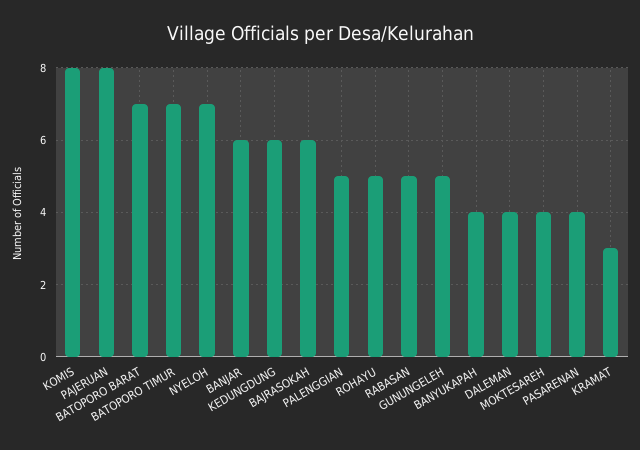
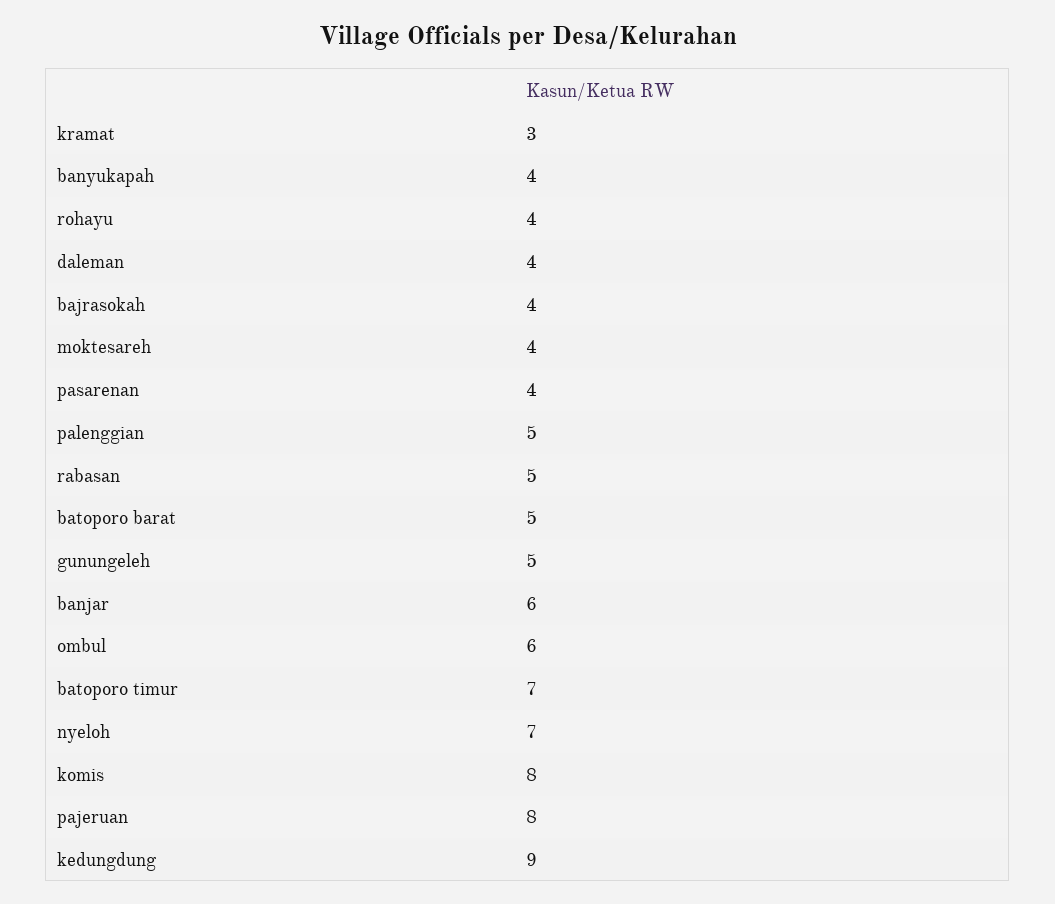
  {
    "KOMIS": 8,
    "PAJERUAN": 8,
-   "BATOPORO BARAT": 7,
+   "BATOPORO BARAT": 5,
    "BATOPORO TIMUR": 7,
    "NYELOH": 7,
    "BANJAR": 6,
-   "KEDUNGDUNG": 6,
+   "KEDUNGDUNG": 9,
-   "BAJRASOKAH": 6,
+   "BAJRASOKAH": 4,
    "PALENGGIAN": 5,
-   "ROHAYU": 5,
+   "ROHAYU": 4,
    "RABASAN": 5,
    "GUNUNGELEH": 5,
    "BANYUKAPAH": 4,
    "DALEMAN": 4,
    "MOKTESAREH": 4,
    "PASARENAN": 4,
-   "KRAMAT": 3
+   "KRAMAT": 3,
+   "ombul": 6
  }

